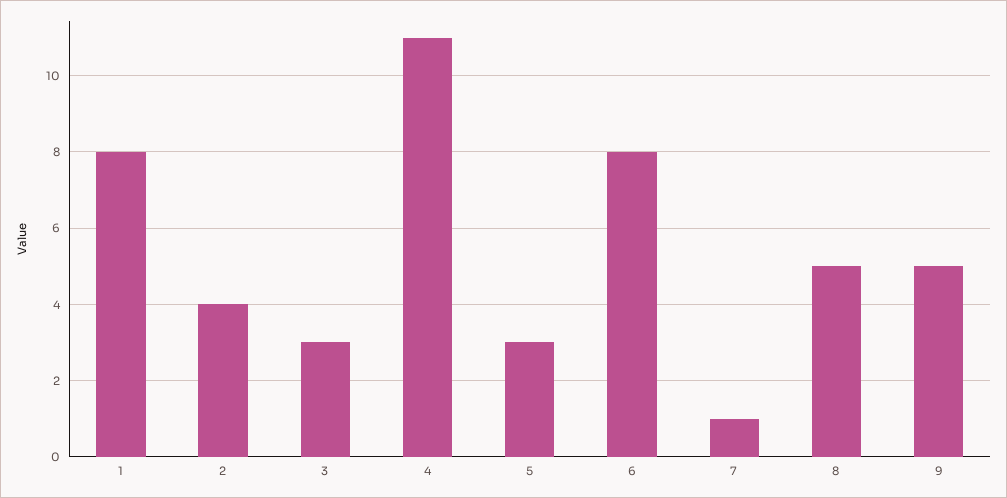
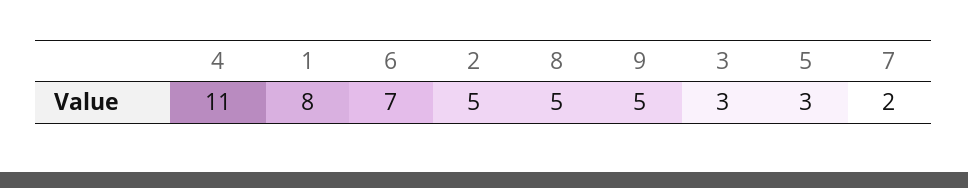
  {
    "1": 8,
-   "2": 4,
+   "2": 5,
    "3": 3,
    "4": 11,
    "5": 3,
-   "6": 8,
+   "6": 7,
-   "7": 1,
+   "7": 2,
    "8": 5,
    "9": 5
  }

